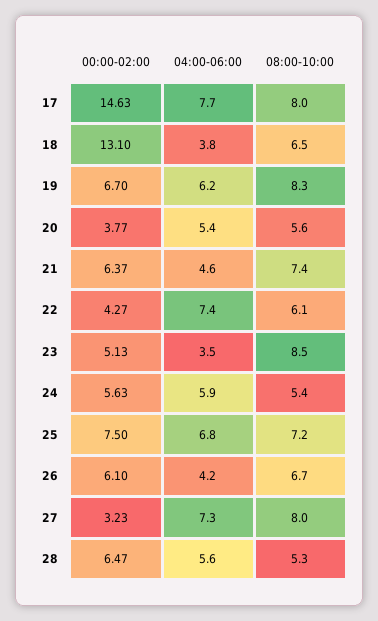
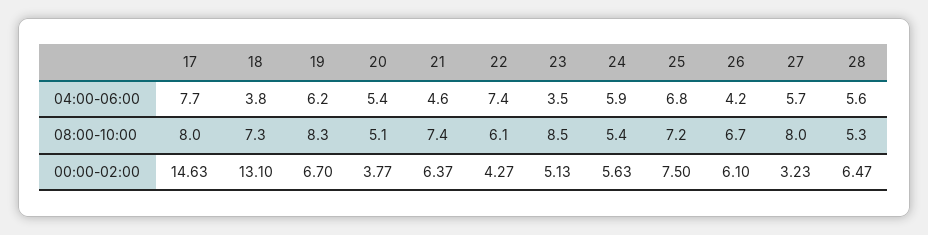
  {
    "00:00-02:00": {
      "17": 14.63,
      "18": 13.1,
      "19": 6.7,
      "20": 3.77,
      "21": 6.37,
      "22": 4.27,
      "23": 5.13,
      "24": 5.63,
      "25": 7.5,
      "26": 6.1,
      "27": 3.23,
      "28": 6.47
    },
    "04:00-06:00": {
      "17": 7.7,
      "18": 3.8,
      "19": 6.2,
      "20": 5.4,
      "21": 4.6,
      "22": 7.4,
      "23": 3.5,
      "24": 5.9,
      "25": 6.8,
      "26": 4.2,
-     "27": 7.3,
+     "27": 5.7,
      "28": 5.6
    },
    "08:00-10:00": {
      "17": 8,
-     "18": 6.5,
+     "18": 7.3,
      "19": 8.3,
-     "20": 5.6,
+     "20": 5.1,
      "21": 7.4,
      "22": 6.1,
      "23": 8.5,
      "24": 5.4,
      "25": 7.2,
      "26": 6.7,
      "27": 8,
      "28": 5.3
    }
  }

